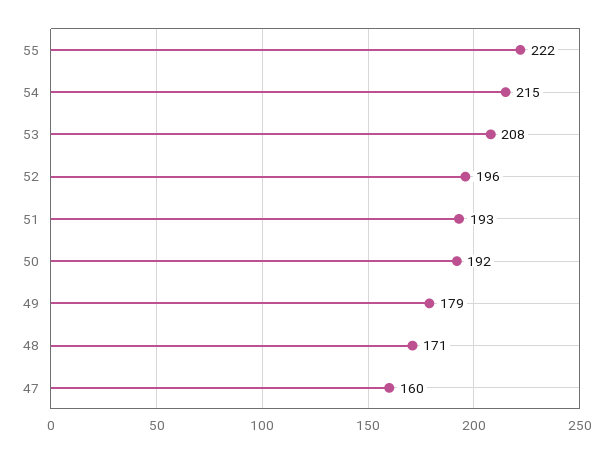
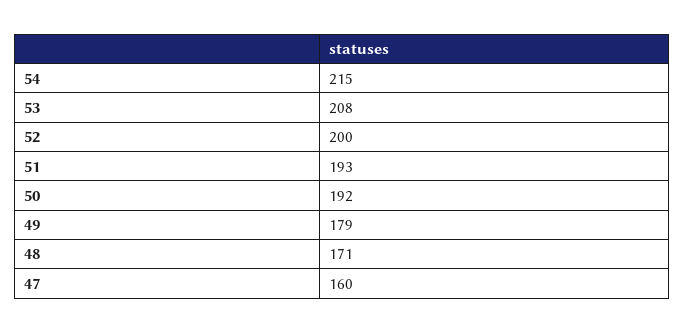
  {
-   "55": 222,
    "54": 215,
    "53": 208,
-   "52": 196,
+   "52": 200,
    "51": 193,
    "50": 192,
    "49": 179,
    "48": 171,
    "47": 160
  }

